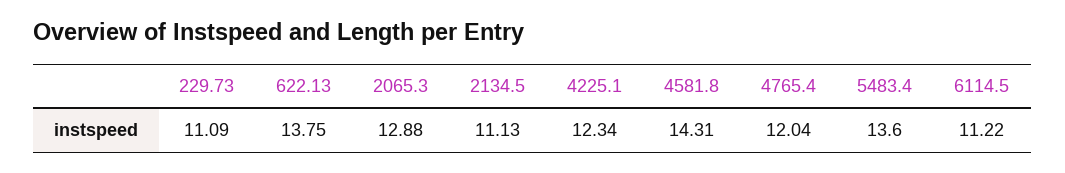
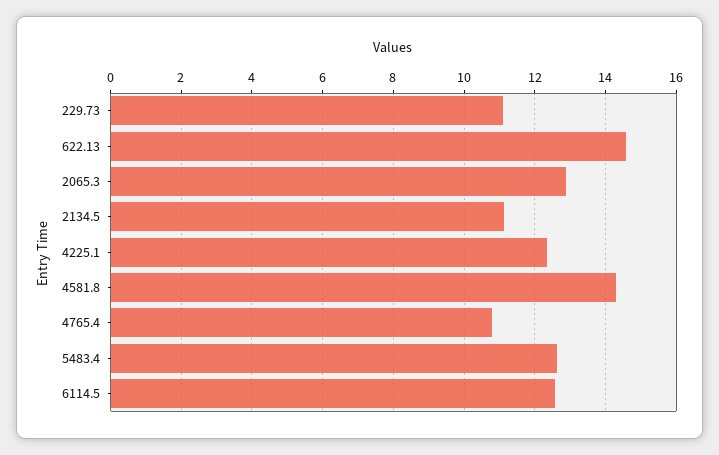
  {
    "229.73": 11.09,
-   "622.13": 13.75,
+   "622.13": 14.6,
    "2065.3": 12.88,
    "2134.5": 11.13,
    "4225.1": 12.34,
    "4581.8": 14.31,
-   "4765.4": 12.04,
+   "4765.4": 10.8,
-   "5483.4": 13.6,
+   "5483.4": 12.6,
-   "6114.5": 11.22
+   "6114.5": 12.6
  }

